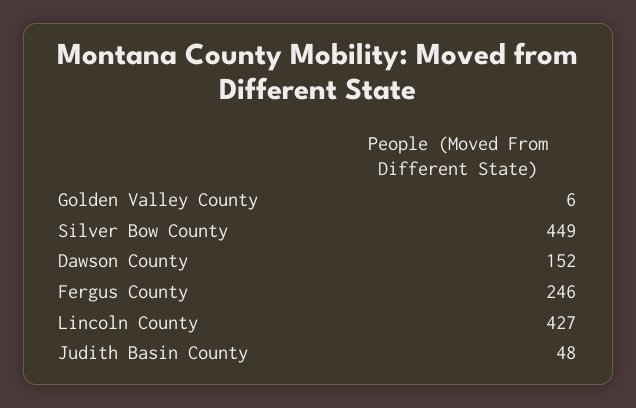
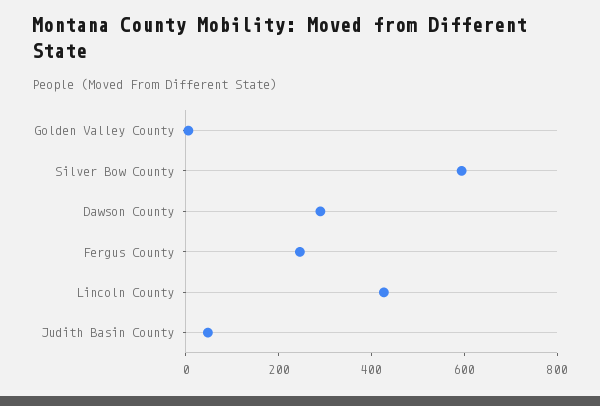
  {
    "Golden Valley County": 6,
-   "Silver Bow County": 449,
+   "Silver Bow County": 600,
-   "Dawson County": 152,
+   "Dawson County": 300,
    "Fergus County": 246,
    "Lincoln County": 427,
    "Judith Basin County": 48
  }

